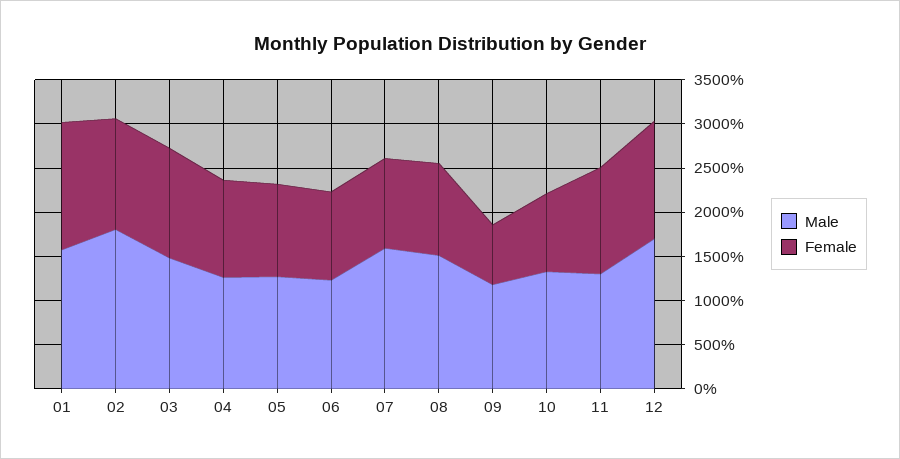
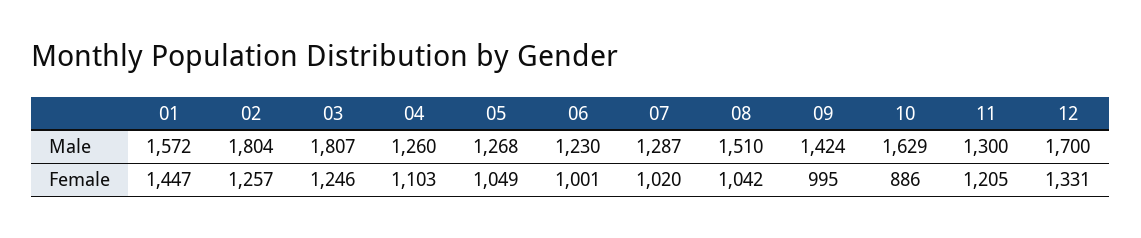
  {
    "Male": {
      "01": 1572,
      "02": 1804,
-     "03": 1500,
+     "03": 1807,
      "04": 1260,
      "05": 1268,
      "06": 1230,
-     "07": 1600,
+     "07": 1287,
      "08": 1510,
-     "09": 1200,
+     "09": 1424,
-     "10": 1300,
+     "10": 1629,
      "11": 1300,
      "12": 1700
    },
    "Female": {
      "01": 1447,
      "02": 1257,
      "03": 1246,
      "04": 1103,
      "05": 1049,
      "06": 1001,
      "07": 1020,
      "08": 1042,
-     "09": 700,
+     "09": 995,
      "10": 886,
      "11": 1205,
      "12": 1331
    }
  }

